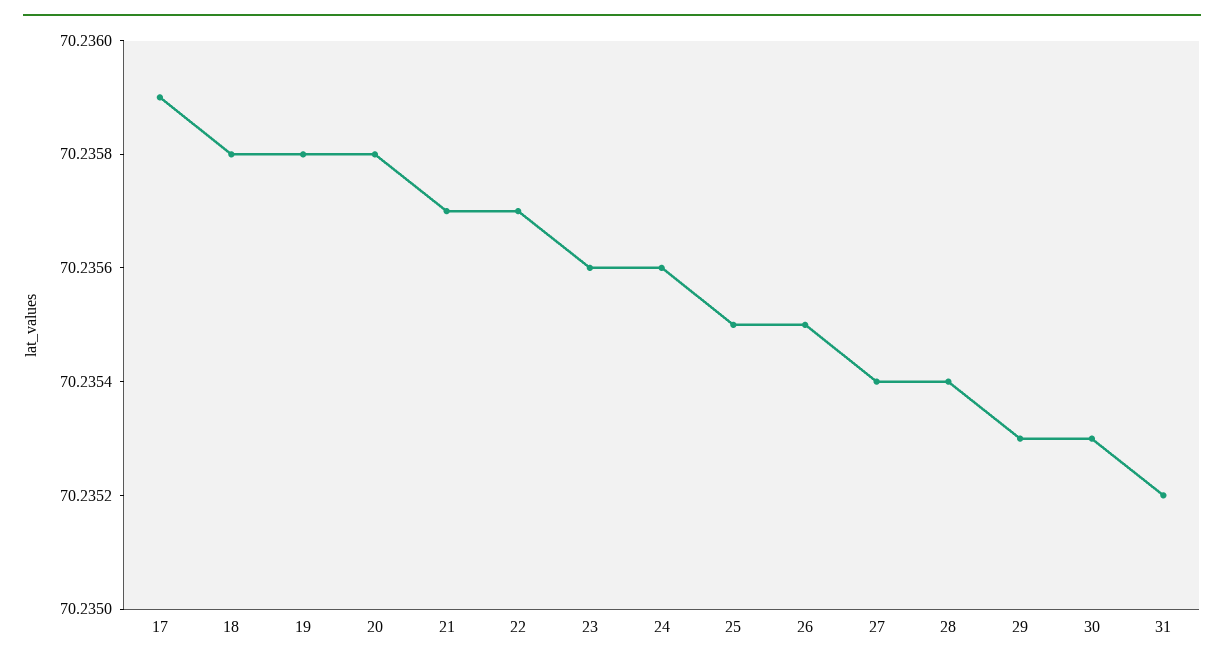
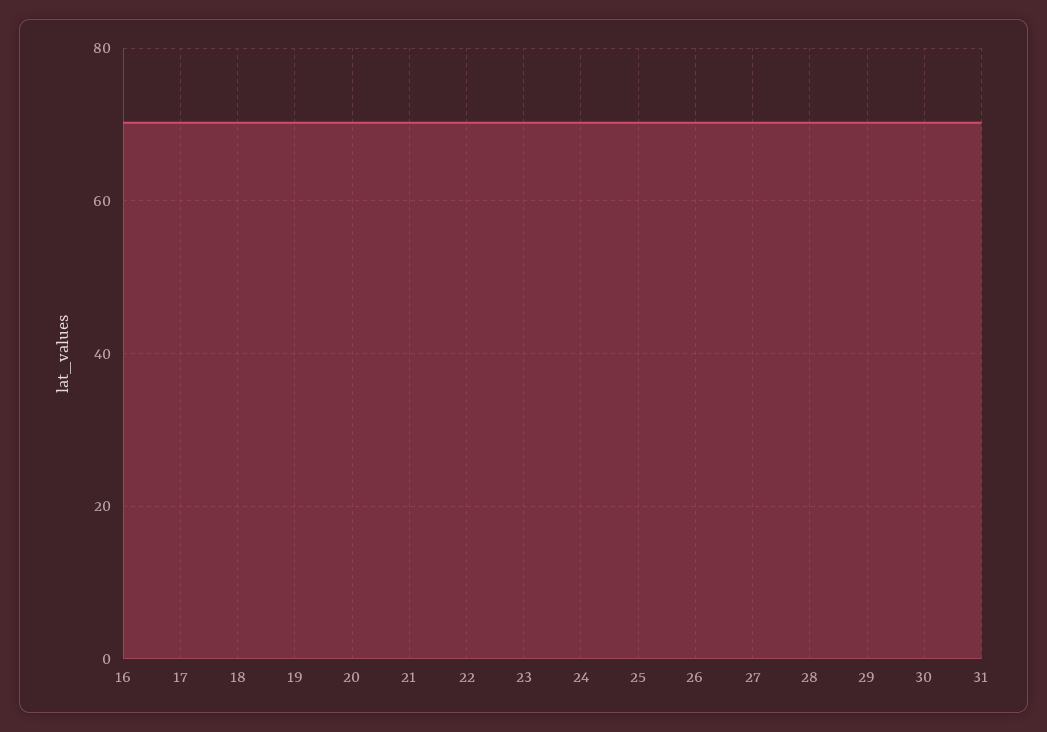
  {
    "17": 70.2359,
    "18": 70.2358,
    "19": 70.2358,
    "20": 70.2358,
    "21": 70.2357,
    "22": 70.2357,
    "23": 70.2356,
    "24": 70.2356,
    "25": 70.2355,
    "26": 70.2355,
    "27": 70.2354,
    "28": 70.2354,
    "29": 70.2353,
    "30": 70.2353,
-   "31": 70.2352
+   "31": 70.2352,
+   "16": 70
  }

